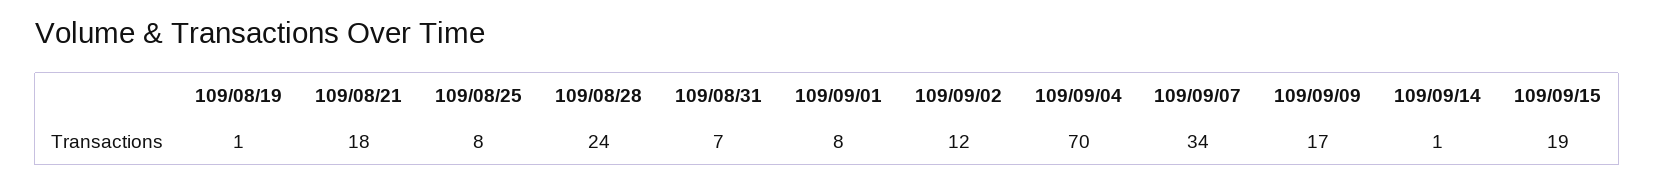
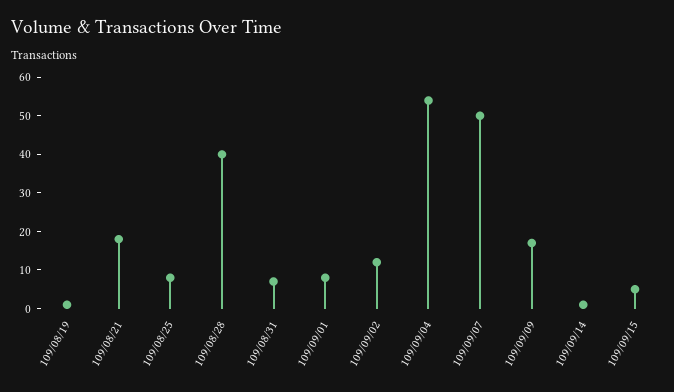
  {
    "109/08/19": 1,
    "109/08/21": 18,
    "109/08/25": 8,
-   "109/08/28": 24,
+   "109/08/28": 40,
    "109/08/31": 7,
    "109/09/01": 8,
    "109/09/02": 12,
-   "109/09/04": 70,
+   "109/09/04": 55,
-   "109/09/07": 34,
+   "109/09/07": 50,
    "109/09/09": 17,
    "109/09/14": 1,
-   "109/09/15": 19
+   "109/09/15": 5
  }

